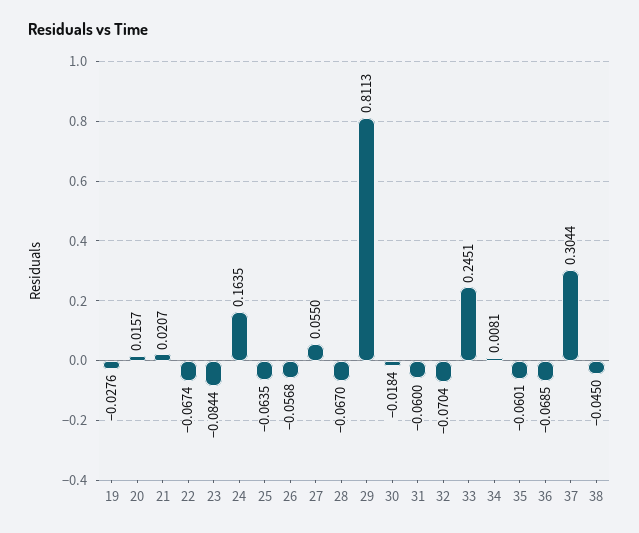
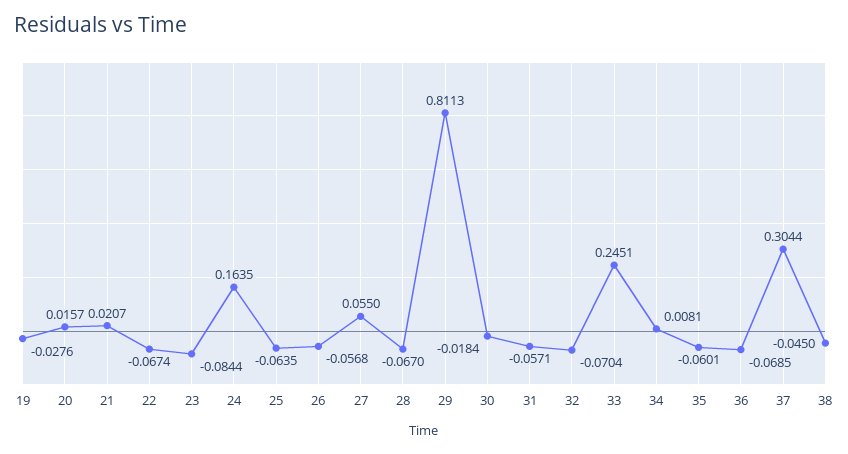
  {
    "19": -0.0276,
    "20": 0.0157,
    "21": 0.0207,
    "22": -0.0674,
    "23": -0.0844,
    "24": 0.1635,
    "25": -0.0635,
    "26": -0.0568,
    "27": 0.055,
    "28": -0.067,
    "29": 0.8113,
    "30": -0.0184,
-   "31": -0.06,
+   "31": -0.0571,
    "32": -0.0704,
    "33": 0.2451,
    "34": 0.0081,
    "35": -0.0601,
    "36": -0.0685,
    "37": 0.3044,
    "38": -0.045
  }

